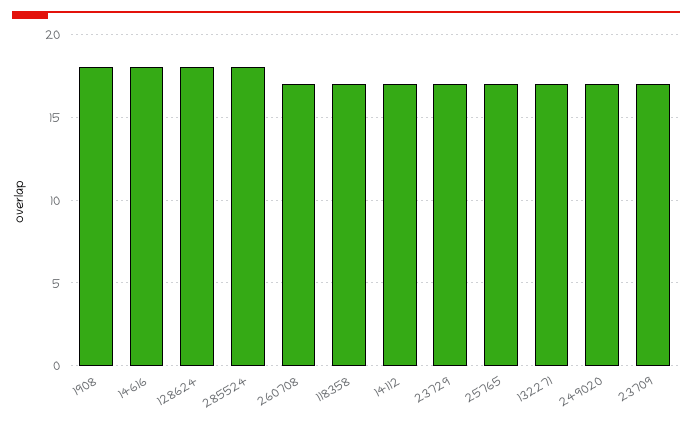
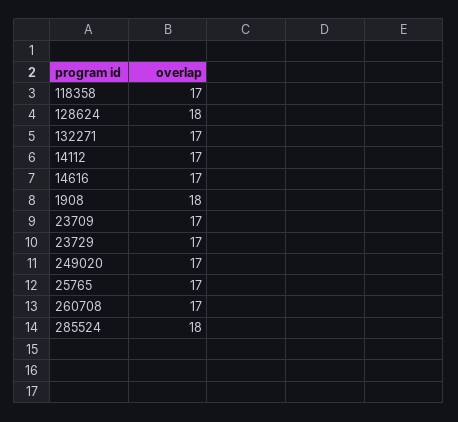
  {
    "1908": 18,
-   "14616": 18,
+   "14616": 17,
    "128624": 18,
    "285524": 18,
    "260708": 17,
    "118358": 17,
    "14112": 17,
    "23729": 17,
    "25765": 17,
    "132271": 17,
    "249020": 17,
    "23709": 17
  }

